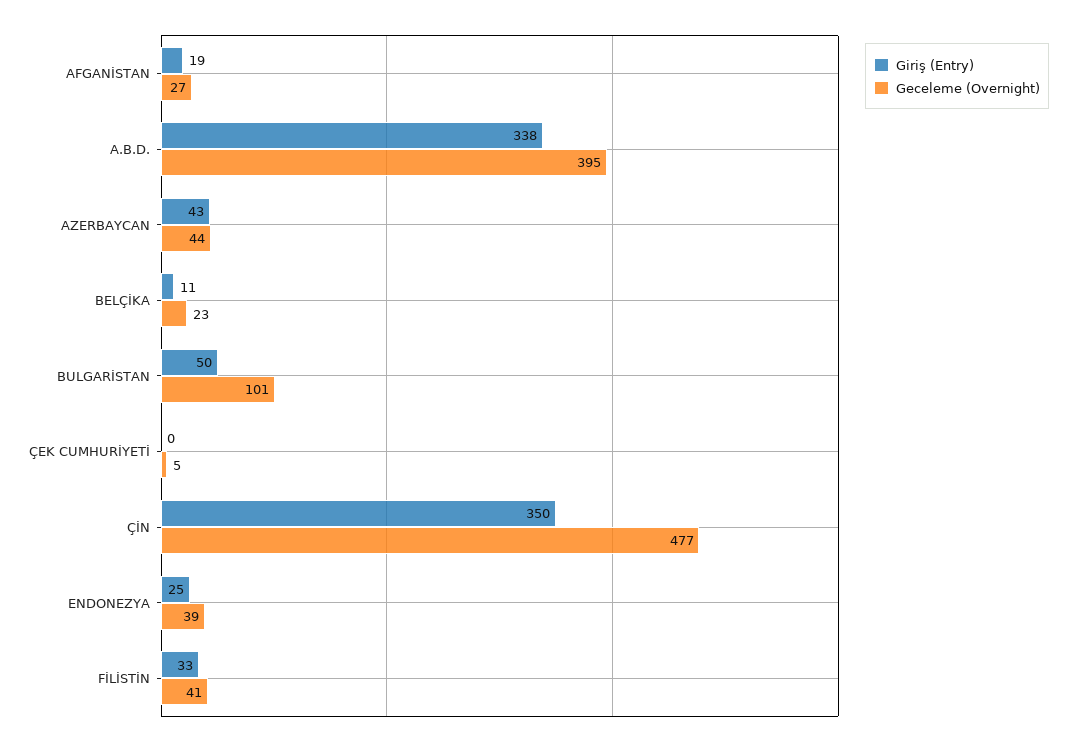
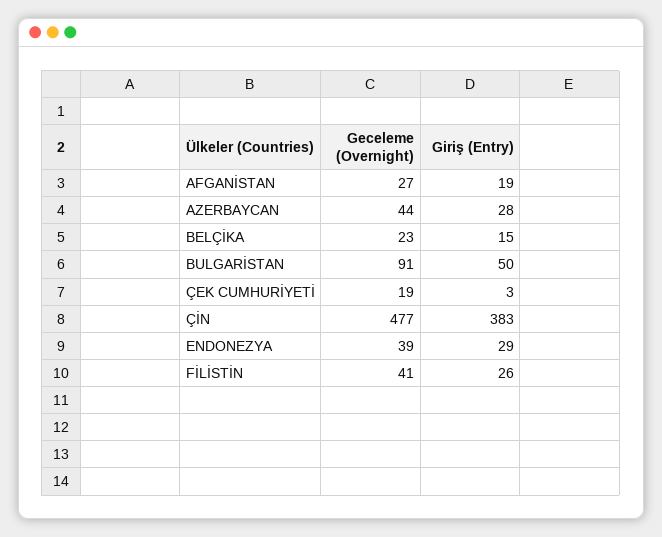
  {
    "Giriş (Entry)": {
      "AFGANİSTAN": 19,
-     "A.B.D.": 338,
-     "AZERBAYCAN": 43,
+     "AZERBAYCAN": 28,
-     "BELÇİKA": 11,
+     "BELÇİKA": 15,
      "BULGARİSTAN": 50,
-     "ÇEK CUMHURİYETİ": 0,
+     "ÇEK CUMHURİYETİ": 3,
-     "ÇİN": 350,
+     "ÇİN": 383,
-     "ENDONEZYA": 25,
+     "ENDONEZYA": 29,
-     "FİLİSTİN": 33
+     "FİLİSTİN": 26
    },
    "Geceleme (Overnight)": {
      "AFGANİSTAN": 27,
-     "A.B.D.": 395,
      "AZERBAYCAN": 44,
      "BELÇİKA": 23,
-     "BULGARİSTAN": 101,
+     "BULGARİSTAN": 91,
-     "ÇEK CUMHURİYETİ": 5,
+     "ÇEK CUMHURİYETİ": 19,
      "ÇİN": 477,
      "ENDONEZYA": 39,
      "FİLİSTİN": 41
    }
  }

